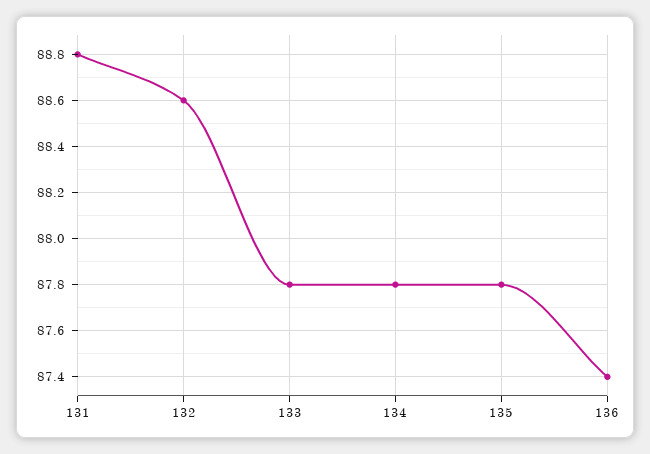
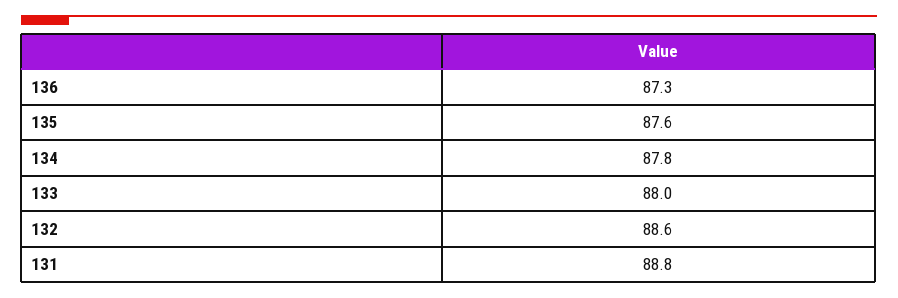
  {
    "131": 88.8,
    "132": 88.6,
-   "133": 87.8,
+   "133": 88,
    "134": 87.8,
-   "135": 87.8,
+   "135": 87.6,
-   "136": 87.4
+   "136": 87.3
  }

